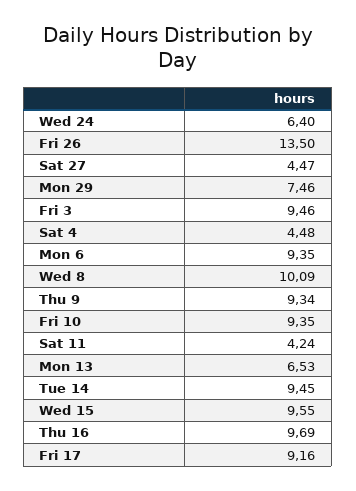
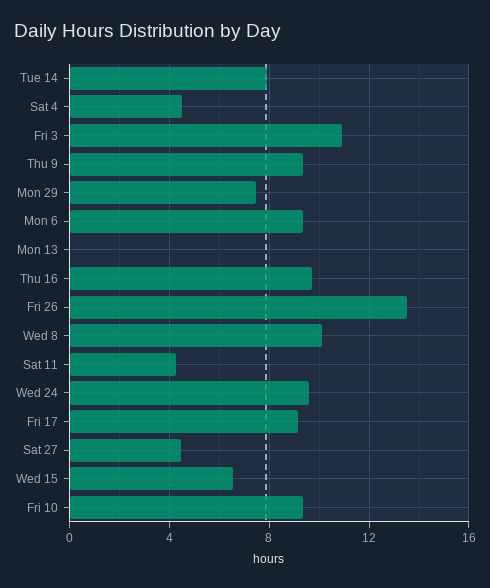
  {
-   "Wed 24": 6.4,
+   "Wed 24": 9.5,
    "Fri 26": 13.5,
    "Sat 27": 4.47,
    "Mon 29": 7.46,
-   "Fri 3": 9.46,
+   "Fri 3": 11,
    "Sat 4": 4.48,
    "Mon 6": 9.35,
    "Wed 8": 10.09,
    "Thu 9": 9.34,
    "Fri 10": 9.35,
    "Sat 11": 4.24,
-   "Mon 13": 6.53,
+   "Mon 13": 0,
-   "Tue 14": 9.45,
+   "Tue 14": 8,
-   "Wed 15": 9.55,
+   "Wed 15": 6.5,
    "Thu 16": 9.69,
    "Fri 17": 9.16
  }

